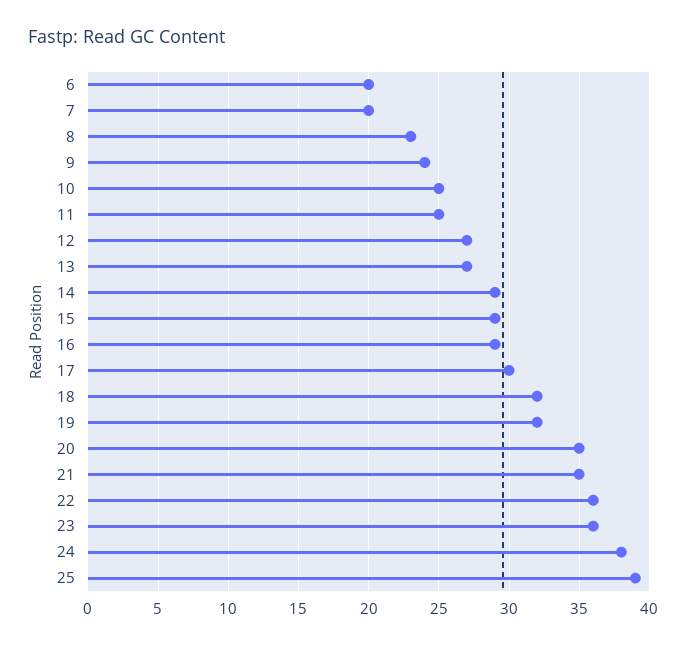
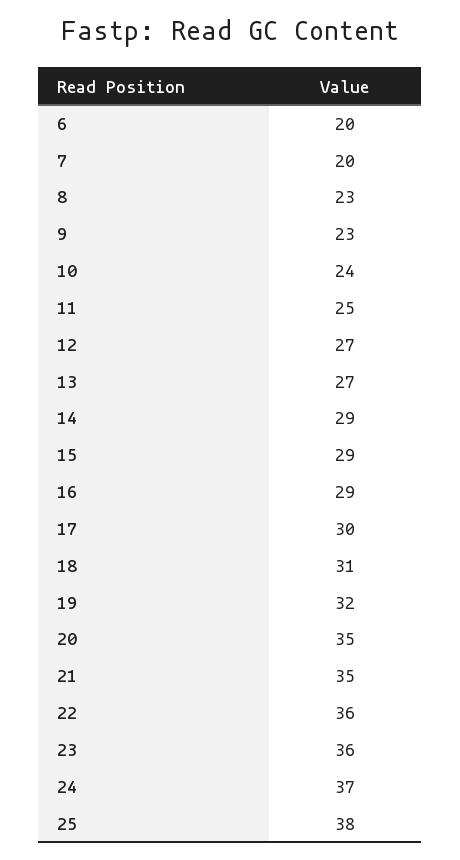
  {
    "6": 20,
    "7": 20,
    "8": 23,
-   "9": 24,
+   "9": 23,
-   "10": 25,
+   "10": 24,
    "11": 25,
    "12": 27,
    "13": 27,
    "14": 29,
    "15": 29,
    "16": 29,
    "17": 30,
-   "18": 32,
+   "18": 31,
    "19": 32,
    "20": 35,
    "21": 35,
    "22": 36,
    "23": 36,
-   "24": 38,
+   "24": 37,
-   "25": 39
+   "25": 38
  }

